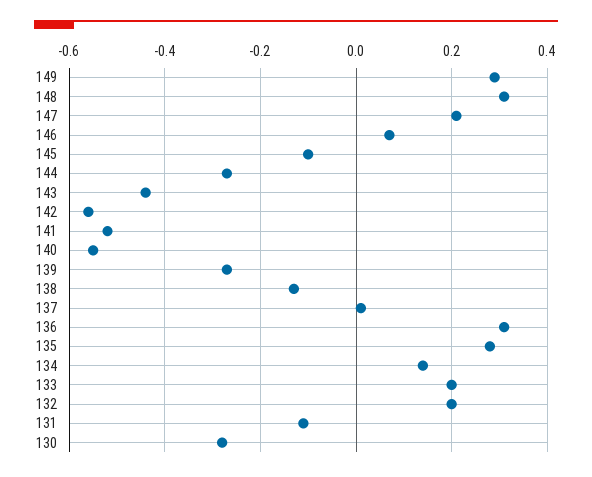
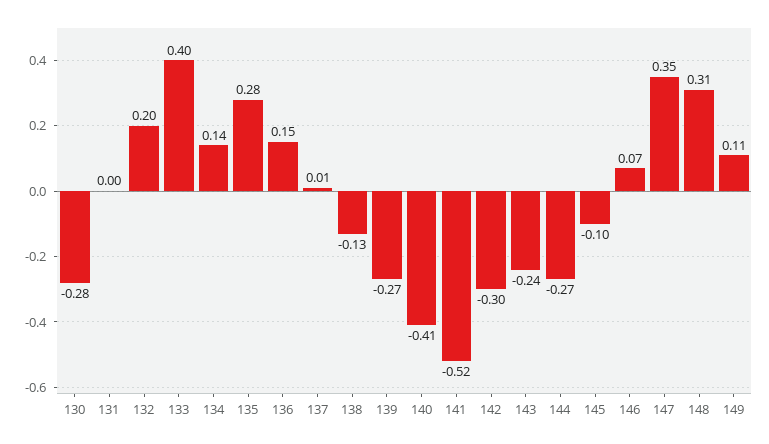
  {
-   "149": 0.3,
+   "149": 0.11,
    "148": 0.31,
-   "147": 0.2,
+   "147": 0.35,
    "146": 0.07,
    "145": -0.1,
    "144": -0.27,
-   "143": -0.45,
+   "143": -0.24,
-   "142": -0.55,
+   "142": -0.3,
    "141": -0.52,
-   "140": -0.55,
+   "140": -0.41,
    "139": -0.27,
    "138": -0.13,
    "137": 0.01,
-   "136": 0.3,
+   "136": 0.15,
    "135": 0.28,
    "134": 0.14,
-   "133": 0.2,
+   "133": 0.4,
    "132": 0.2,
-   "131": -0.1,
+   "131": 0,
    "130": -0.28
  }

